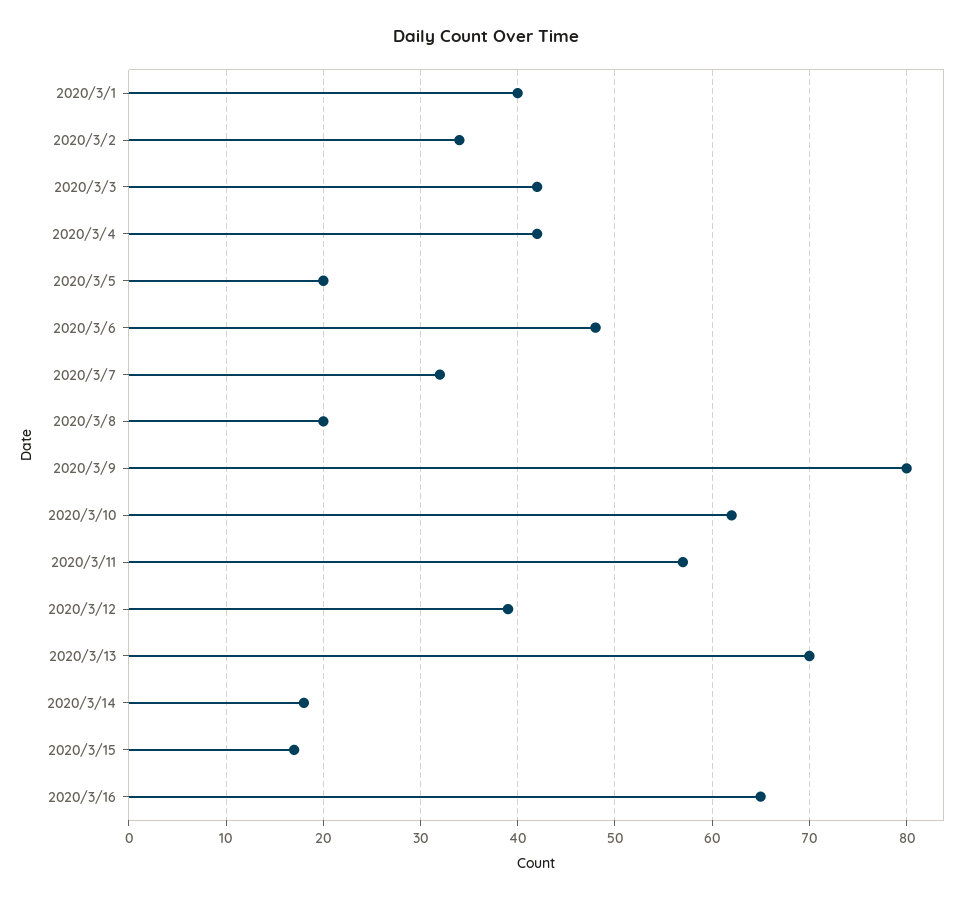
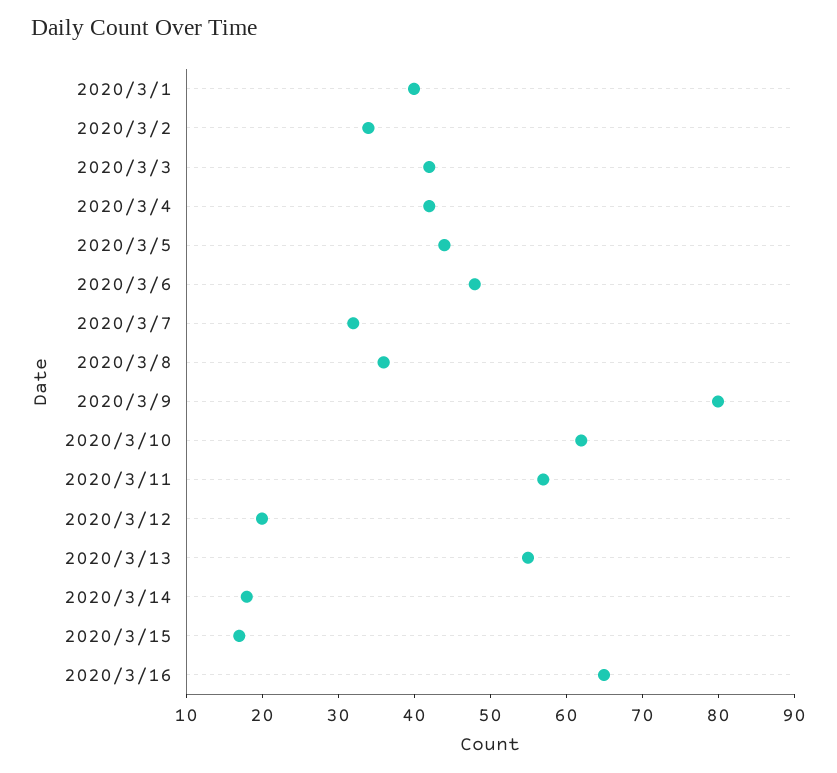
  {
    "2020/3/1": 40,
    "2020/3/2": 34,
    "2020/3/3": 42,
    "2020/3/4": 42,
-   "2020/3/5": 20,
+   "2020/3/5": 45,
    "2020/3/6": 48,
    "2020/3/7": 32,
-   "2020/3/8": 20,
+   "2020/3/8": 35,
    "2020/3/9": 80,
    "2020/3/10": 62,
    "2020/3/11": 57,
-   "2020/3/12": 39,
+   "2020/3/12": 20,
-   "2020/3/13": 70,
+   "2020/3/13": 55,
    "2020/3/14": 18,
    "2020/3/15": 17,
    "2020/3/16": 65
  }

